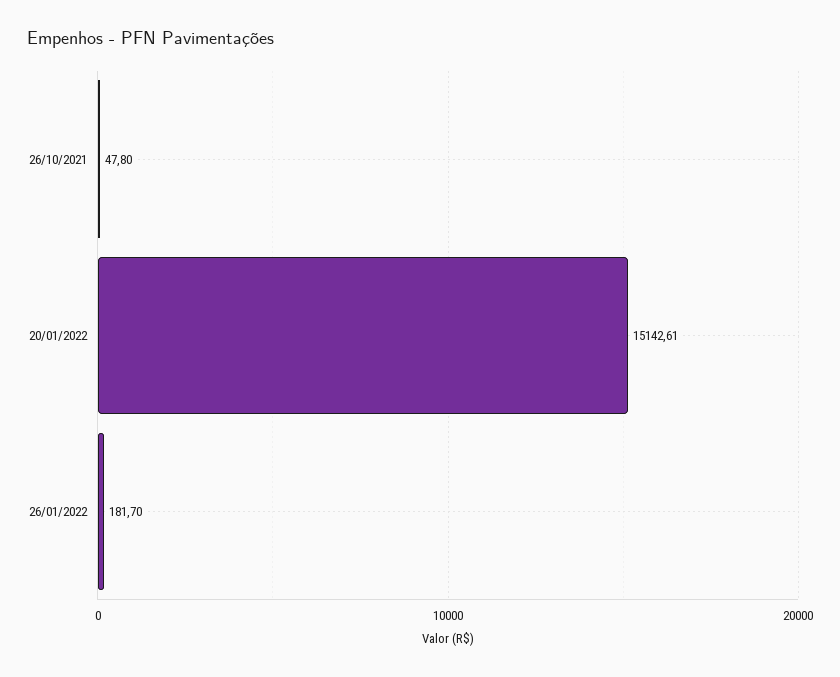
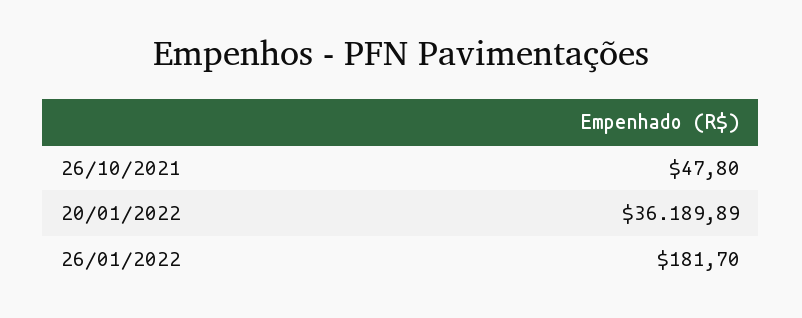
  {
    "26/10/2021": 47.8,
-   "20/01/2022": 15142.61,
+   "20/01/2022": 36189.89,
    "26/01/2022": 181.7
  }

